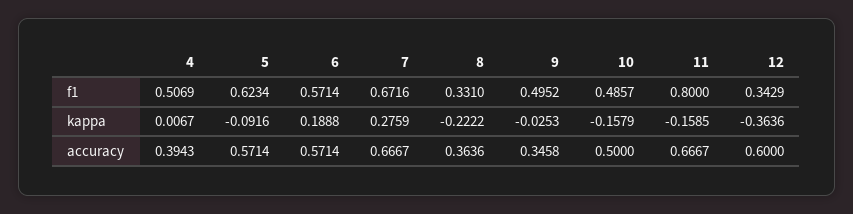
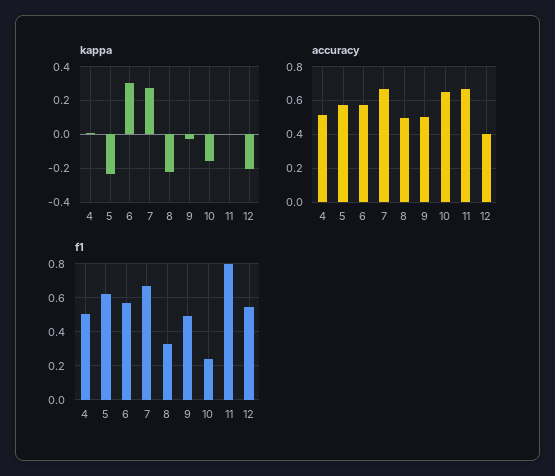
  {
    "f1": {
      "4": 0.5069,
      "5": 0.6234,
      "6": 0.5714,
      "7": 0.6716,
      "8": 0.331,
      "9": 0.4952,
-     "10": 0.4857,
+     "10": 0.25,
      "11": 0.8,
-     "12": 0.3429
+     "12": 0.55
    },
    "kappa": {
      "4": 0.0067,
-     "5": -0.0916,
+     "5": -0.25,
-     "6": 0.1888,
+     "6": 0.3,
      "7": 0.2759,
      "8": -0.2222,
      "9": -0.0253,
      "10": -0.1579,
-     "11": -0.1585,
+     "11": 0,
-     "12": -0.3636
+     "12": -0.2
    },
    "accuracy": {
-     "4": 0.3943,
+     "4": 0.5,
      "5": 0.5714,
      "6": 0.5714,
      "7": 0.6667,
-     "8": 0.3636,
+     "8": 0.5,
-     "9": 0.3458,
+     "9": 0.5,
-     "10": 0.5,
+     "10": 0.65,
      "11": 0.6667,
-     "12": 0.6
+     "12": 0.4
    }
  }

